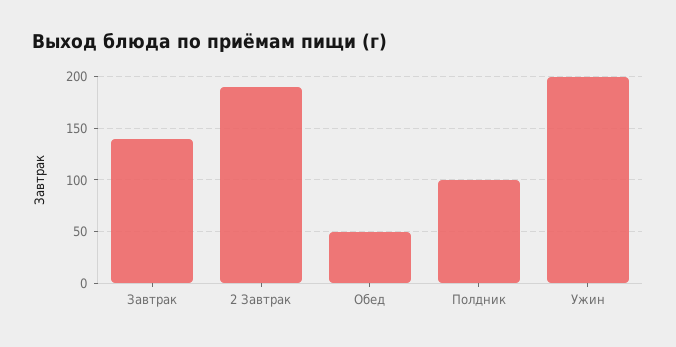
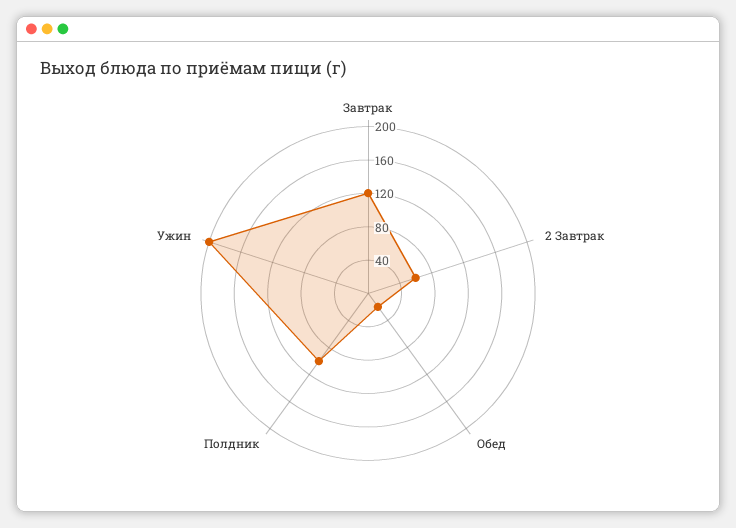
  {
-   "Завтрак": 140,
+   "Завтрак": 120,
-   "2 Завтрак": 190,
+   "2 Завтрак": 60,
-   "Обед": 50,
+   "Обед": 20,
    "Полдник": 100,
    "Ужин": 200
  }

